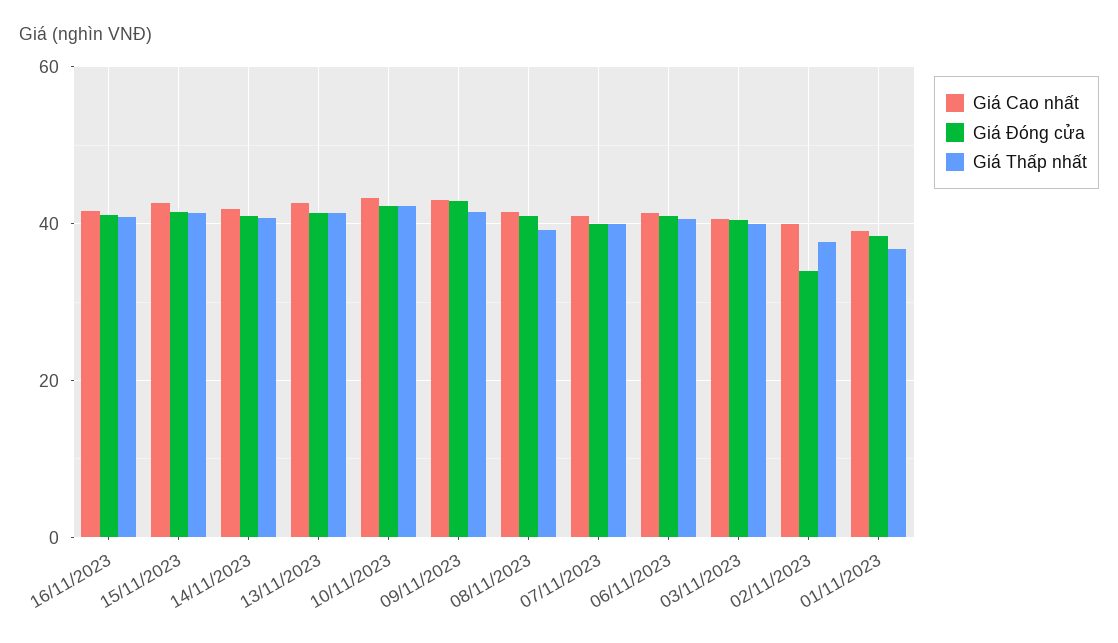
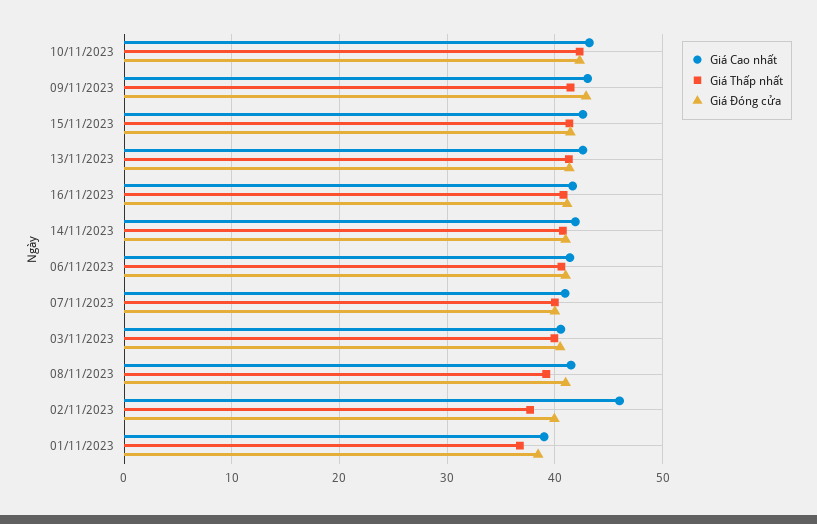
  {
    "Giá Cao nhất": {
      "16/11/2023": 42,
      "15/11/2023": 43,
      "14/11/2023": 42,
      "13/11/2023": 43,
      "10/11/2023": 43,
      "09/11/2023": 43,
      "08/11/2023": 42,
      "07/11/2023": 41,
      "06/11/2023": 41,
      "03/11/2023": 41,
-     "02/11/2023": 40,
+     "02/11/2023": 46,
      "01/11/2023": 39
    },
    "Giá Đóng cửa": {
      "16/11/2023": 41,
      "15/11/2023": 41,
      "14/11/2023": 41,
      "13/11/2023": 41,
      "10/11/2023": 42,
      "09/11/2023": 43,
      "08/11/2023": 41,
      "07/11/2023": 40,
      "06/11/2023": 41,
      "03/11/2023": 41,
-     "02/11/2023": 34,
+     "02/11/2023": 40,
      "01/11/2023": 38
    },
    "Giá Thấp nhất": {
      "16/11/2023": 41,
      "15/11/2023": 41,
      "14/11/2023": 41,
      "13/11/2023": 41,
      "10/11/2023": 42,
      "09/11/2023": 41,
      "08/11/2023": 39,
      "07/11/2023": 40,
      "06/11/2023": 41,
      "03/11/2023": 40,
      "02/11/2023": 38,
      "01/11/2023": 37
    }
  }

